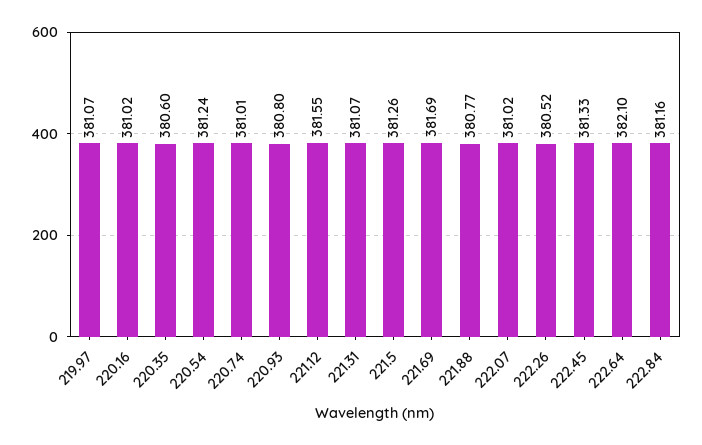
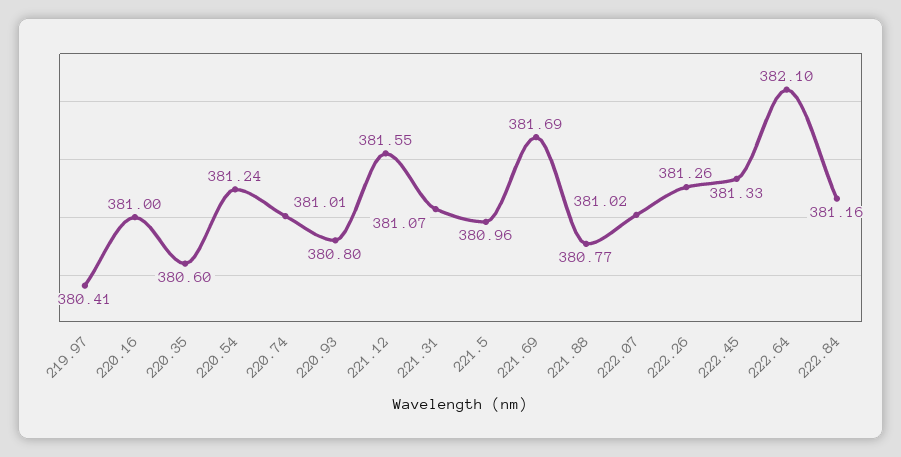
  {
-   "219.97": 381.07,
+   "219.97": 380.41,
-   "220.16": 381.02,
+   "220.16": 381,
    "220.35": 380.6,
    "220.54": 381.24,
    "220.74": 381.01,
    "220.93": 380.8,
    "221.12": 381.55,
    "221.31": 381.07,
-   "221.5": 381.26,
+   "221.5": 380.96,
    "221.69": 381.69,
    "221.88": 380.77,
    "222.07": 381.02,
-   "222.26": 380.52,
+   "222.26": 381.26,
    "222.45": 381.33,
    "222.64": 382.1,
    "222.84": 381.16
  }

